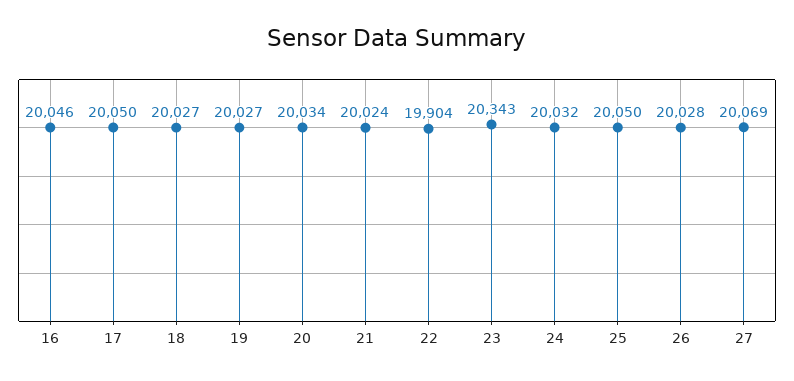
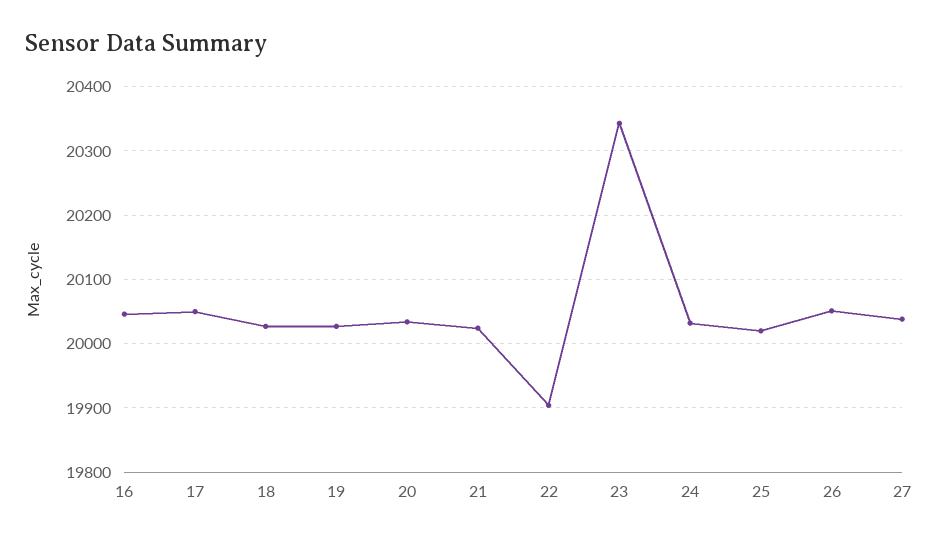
  {
    "16": 20046,
    "17": 20050,
    "18": 20027,
    "19": 20027,
    "20": 20034,
    "21": 20024,
    "22": 19904,
    "23": 20343,
    "24": 20032,
-   "25": 20050,
+   "25": 20020,
-   "26": 20028,
+   "26": 20050,
-   "27": 20069
+   "27": 20040
  }

